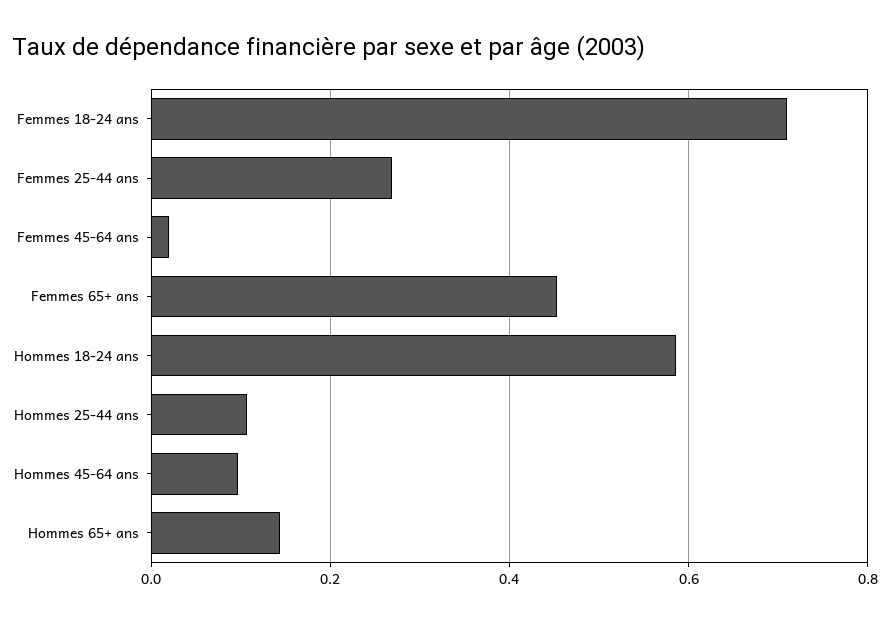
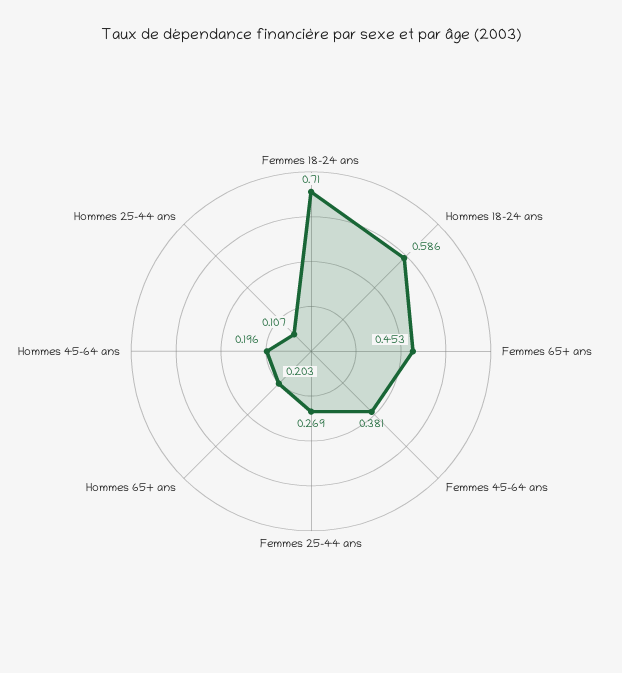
  {
    "Femmes 18-24 ans": 0.71,
    "Femmes 25-44 ans": 0.269,
-   "Femmes 45-64 ans": 0.02,
+   "Femmes 45-64 ans": 0.381,
    "Femmes 65+ ans": 0.453,
    "Hommes 18-24 ans": 0.586,
    "Hommes 25-44 ans": 0.107,
-   "Hommes 45-64 ans": 0.1,
+   "Hommes 45-64 ans": 0.196,
-   "Hommes 65+ ans": 0.14
+   "Hommes 65+ ans": 0.203
  }

